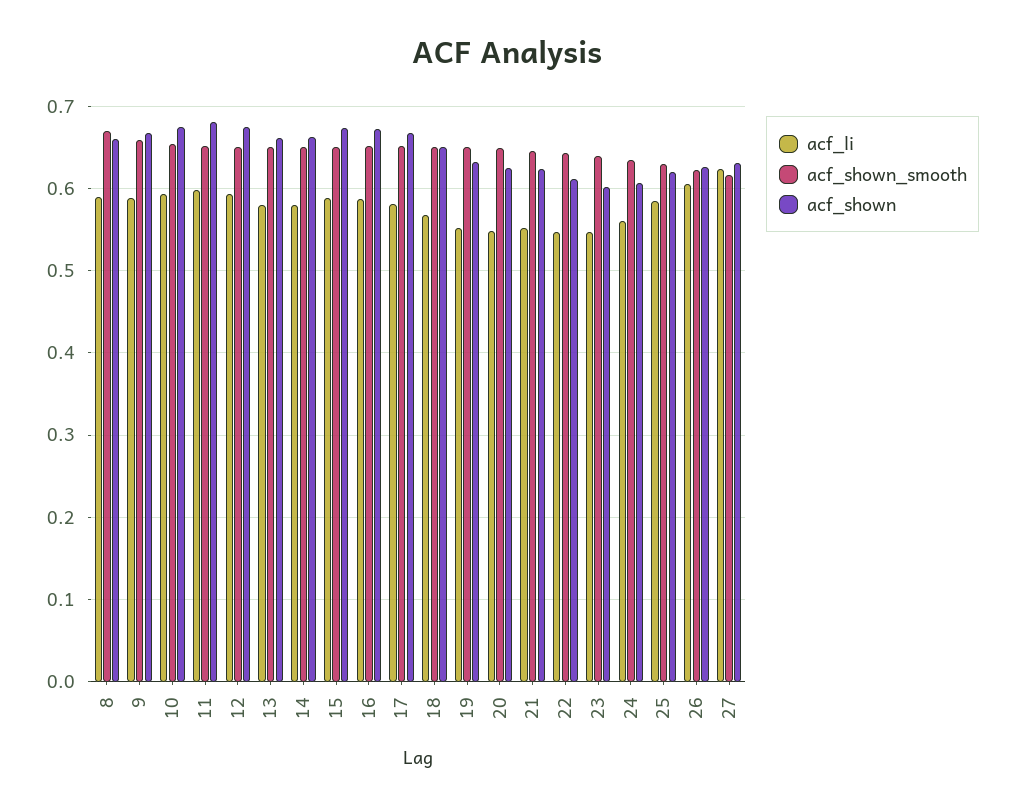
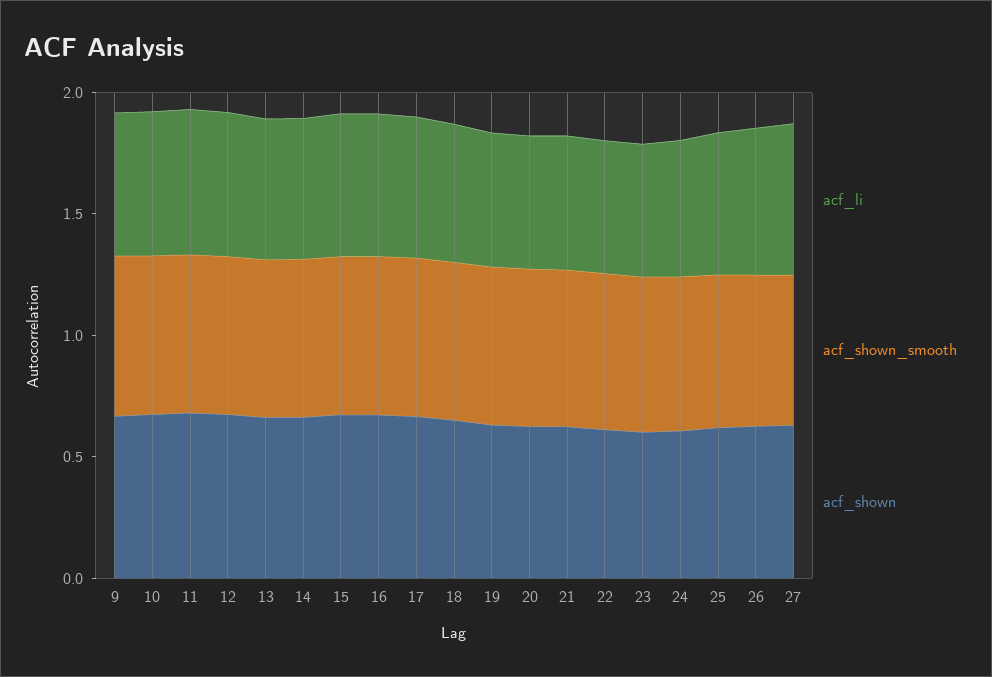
  {
    "acf_li": {
-     "8": 0.59,
      "9": 0.59,
      "10": 0.59,
      "11": 0.6,
      "12": 0.59,
      "13": 0.58,
      "14": 0.58,
      "15": 0.59,
      "16": 0.59,
      "17": 0.58,
      "18": 0.57,
      "19": 0.55,
      "20": 0.55,
      "21": 0.55,
      "22": 0.55,
      "23": 0.55,
      "24": 0.56,
      "25": 0.59,
      "26": 0.61,
      "27": 0.62
    },
    "acf_shown_smooth": {
-     "8": 0.67,
      "9": 0.66,
      "10": 0.65,
      "11": 0.65,
      "12": 0.65,
      "13": 0.65,
      "14": 0.65,
      "15": 0.65,
      "16": 0.65,
      "17": 0.65,
      "18": 0.65,
      "19": 0.65,
      "20": 0.65,
      "21": 0.65,
      "22": 0.64,
      "23": 0.64,
      "24": 0.64,
      "25": 0.63,
      "26": 0.62,
      "27": 0.62
    },
    "acf_shown": {
-     "8": 0.66,
      "9": 0.67,
      "10": 0.68,
      "11": 0.68,
      "12": 0.68,
      "13": 0.66,
      "14": 0.66,
      "15": 0.67,
      "16": 0.67,
      "17": 0.67,
      "18": 0.65,
      "19": 0.63,
      "20": 0.63,
      "21": 0.62,
      "22": 0.61,
      "23": 0.6,
      "24": 0.61,
      "25": 0.62,
      "26": 0.63,
      "27": 0.63
    }
  }

